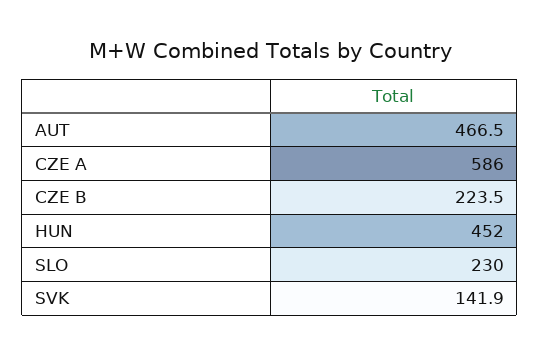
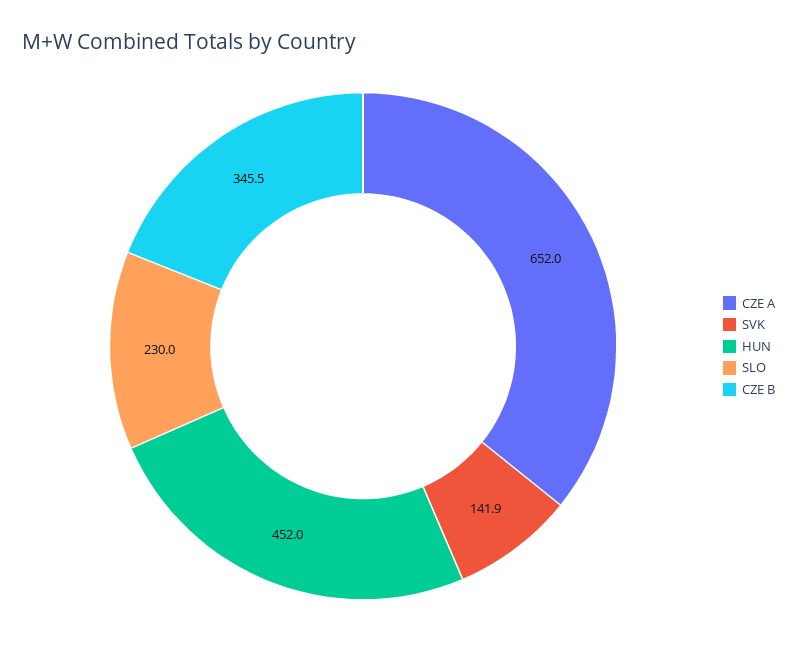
  {
-   "AUT": 466.5,
-   "CZE A": 586,
+   "CZE A": 652,
-   "CZE B": 223.5,
+   "CZE B": 345.5,
    "HUN": 452,
    "SLO": 230,
    "SVK": 141.9
  }

